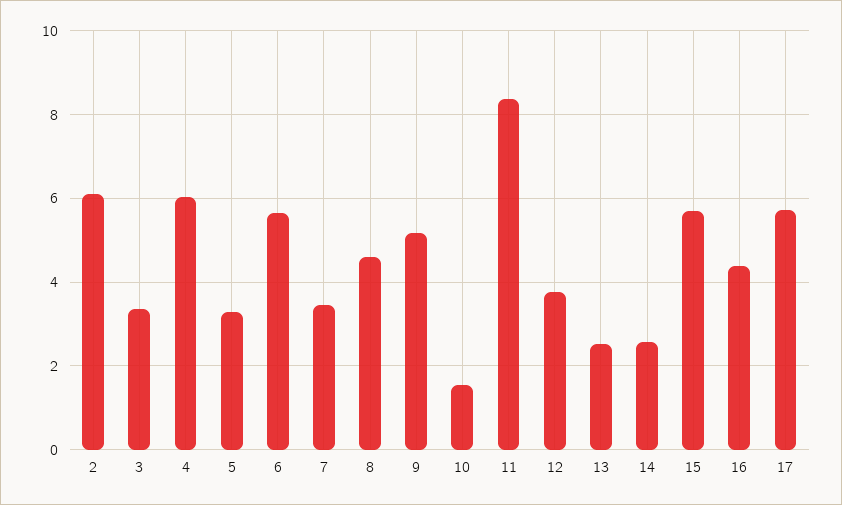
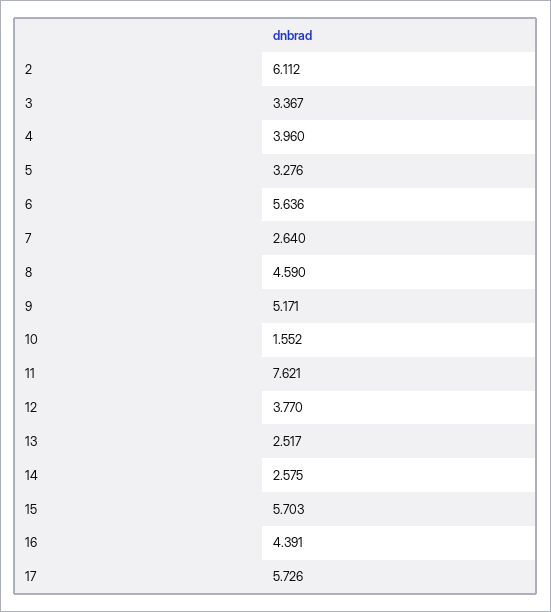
  {
    "2": 6.112,
    "3": 3.367,
-   "4": 6,
+   "4": 3.96,
    "5": 3.276,
    "6": 5.636,
-   "7": 3.4,
+   "7": 2.64,
    "8": 4.59,
    "9": 5.171,
    "10": 1.552,
-   "11": 8.4,
+   "11": 7.621,
    "12": 3.77,
    "13": 2.517,
    "14": 2.575,
    "15": 5.703,
    "16": 4.391,
    "17": 5.726
  }

